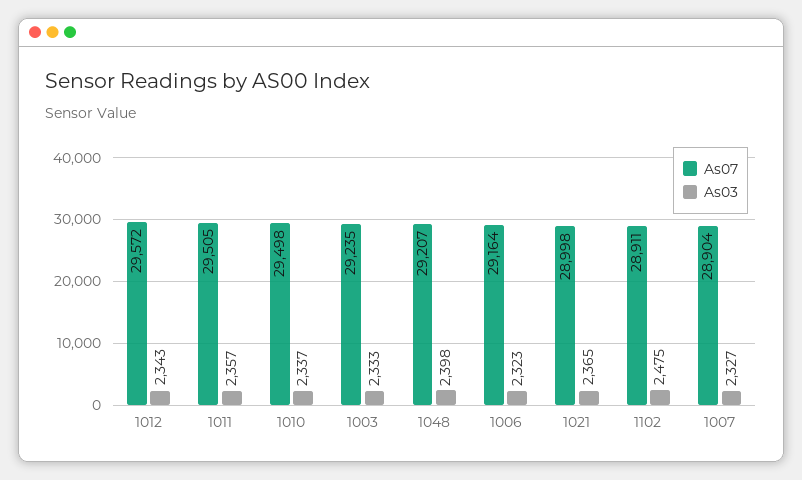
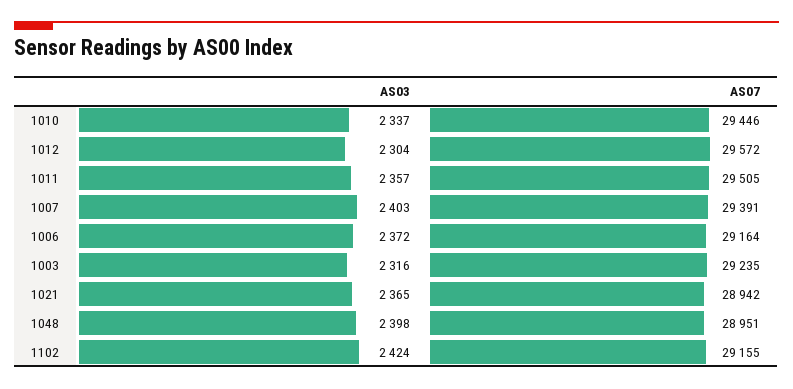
  {
    "As07": {
      "1012": 29572,
      "1011": 29505,
-     "1010": 29498,
+     "1010": 29446,
      "1003": 29235,
-     "1048": 29207,
+     "1048": 28951,
      "1006": 29164,
-     "1021": 28998,
+     "1021": 28942,
-     "1102": 28911,
+     "1102": 29155,
-     "1007": 28904
+     "1007": 29391
    },
    "As03": {
-     "1012": 2343,
+     "1012": 2304,
      "1011": 2357,
      "1010": 2337,
-     "1003": 2333,
+     "1003": 2316,
      "1048": 2398,
-     "1006": 2323,
+     "1006": 2372,
      "1021": 2365,
-     "1102": 2475,
+     "1102": 2424,
-     "1007": 2327
+     "1007": 2403
    }
  }

